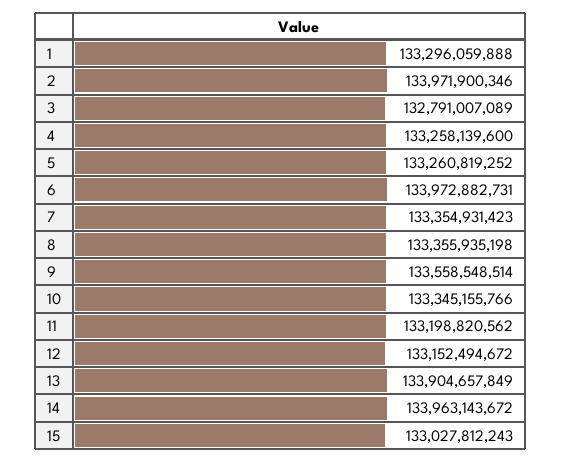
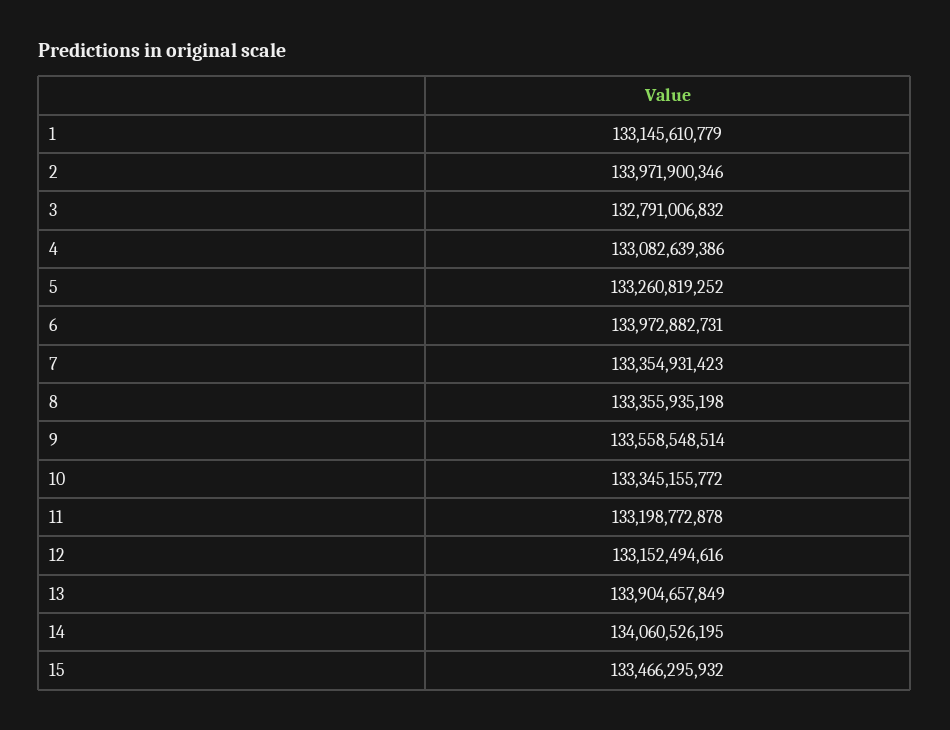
  {
-   "1": 133296059888,
+   "1": 133145610779,
    "2": 133971900346,
-   "3": 132791007089,
+   "3": 132791006832,
-   "4": 133258139600,
+   "4": 133082639386,
    "5": 133260819252,
    "6": 133972882731,
    "7": 133354931423,
    "8": 133355935198,
    "9": 133558548514,
-   "10": 133345155766,
+   "10": 133345155772,
-   "11": 133198820562,
+   "11": 133198772878,
-   "12": 133152494672,
+   "12": 133152494616,
    "13": 133904657849,
-   "14": 133963143672,
+   "14": 134060526195,
-   "15": 133027812243
+   "15": 133466295932
  }

